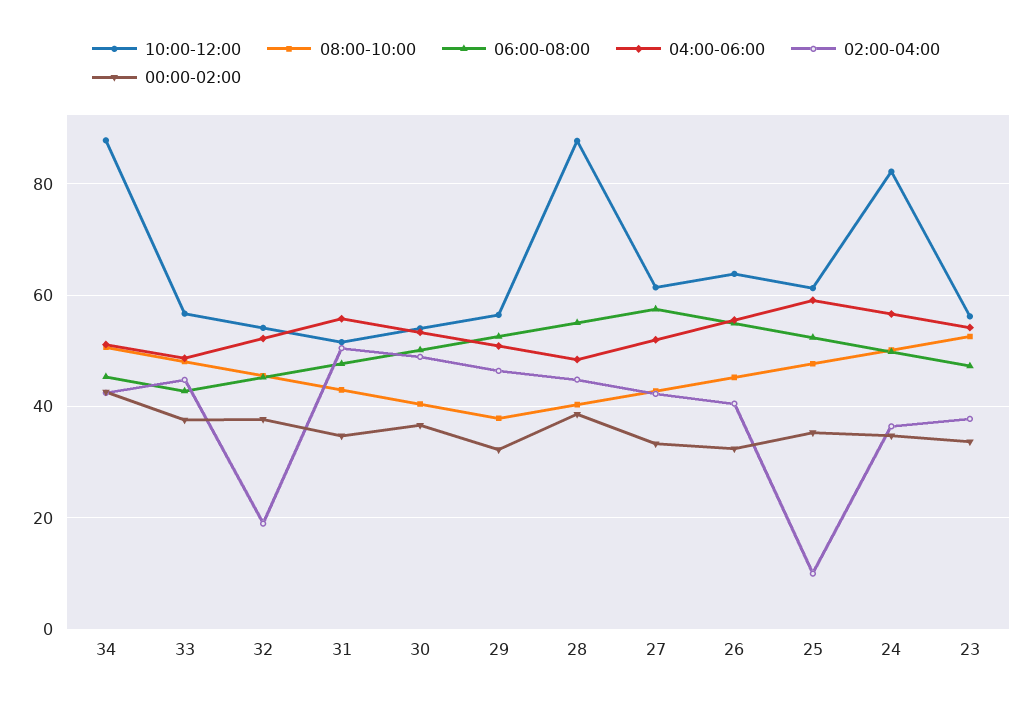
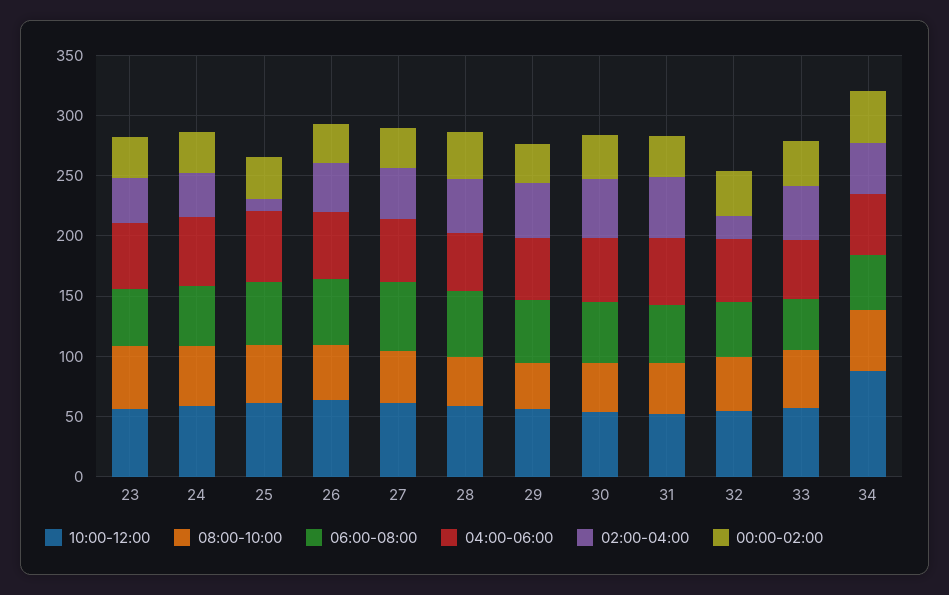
  {
    "10:00-12:00": {
      "34": 88,
      "33": 56,
      "32": 54,
      "31": 52,
      "30": 54,
      "29": 56,
-     "28": 88,
+     "28": 60,
      "27": 62,
      "26": 64,
      "25": 62,
-     "24": 82,
+     "24": 60,
      "23": 56
    },
    "08:00-10:00": {
      "34": 50,
      "33": 48,
      "32": 46,
      "31": 44,
      "30": 40,
      "29": 38,
      "28": 40,
      "27": 42,
      "26": 46,
      "25": 48,
      "24": 50,
      "23": 52
    },
    "06:00-08:00": {
      "34": 46,
      "33": 42,
      "32": 46,
      "31": 48,
      "30": 50,
      "29": 52,
      "28": 56,
      "27": 58,
      "26": 54,
      "25": 52,
      "24": 50,
      "23": 48
    },
    "04:00-06:00": {
      "34": 52,
      "33": 48,
      "32": 52,
      "31": 56,
      "30": 54,
      "29": 50,
      "28": 48,
      "27": 52,
      "26": 56,
      "25": 60,
      "24": 56,
      "23": 54
    },
    "02:00-04:00": {
      "34": 42,
      "33": 44,
      "32": 18,
      "31": 50,
      "30": 48,
      "29": 46,
      "28": 44,
      "27": 42,
      "26": 40,
      "25": 10,
      "24": 36,
      "23": 38
    },
    "00:00-02:00": {
      "34": 42,
      "33": 38,
      "32": 38,
      "31": 34,
      "30": 36,
      "29": 32,
      "28": 38,
      "27": 34,
      "26": 32,
      "25": 36,
      "24": 34,
      "23": 34
    }
  }

